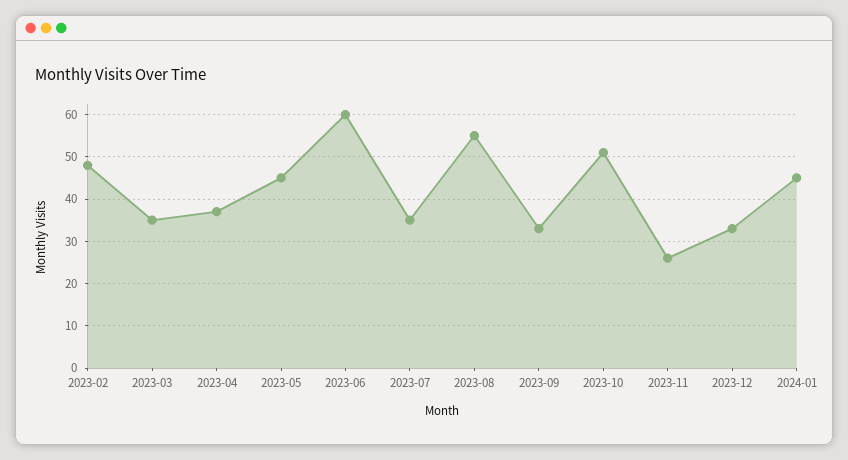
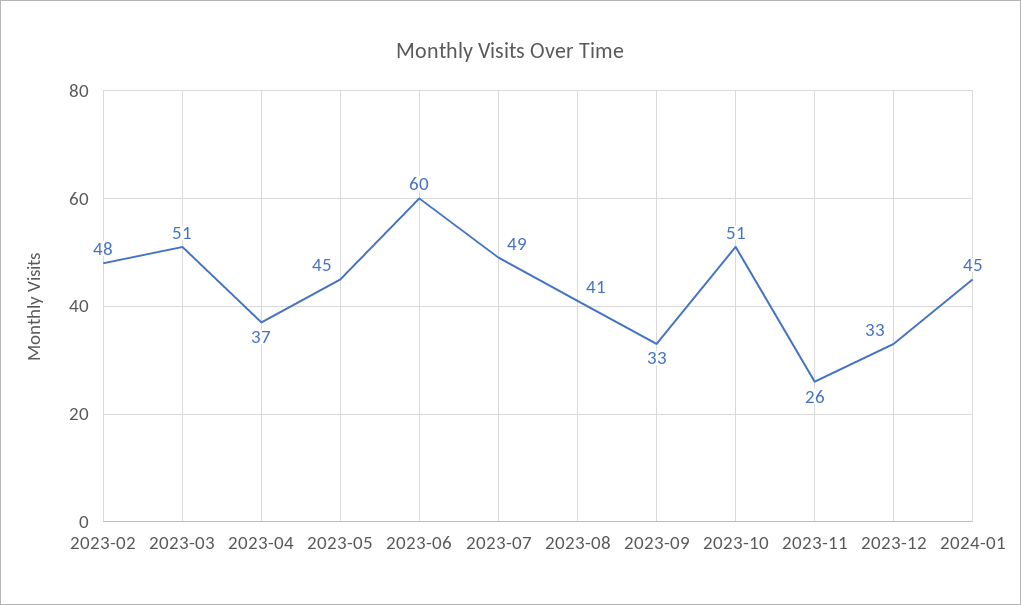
  {
    "2023-02": 48,
-   "2023-03": 35,
+   "2023-03": 51,
    "2023-04": 37,
    "2023-05": 45,
    "2023-06": 60,
-   "2023-07": 35,
+   "2023-07": 49,
-   "2023-08": 55,
+   "2023-08": 41,
    "2023-09": 33,
    "2023-10": 51,
    "2023-11": 26,
    "2023-12": 33,
    "2024-01": 45
  }

